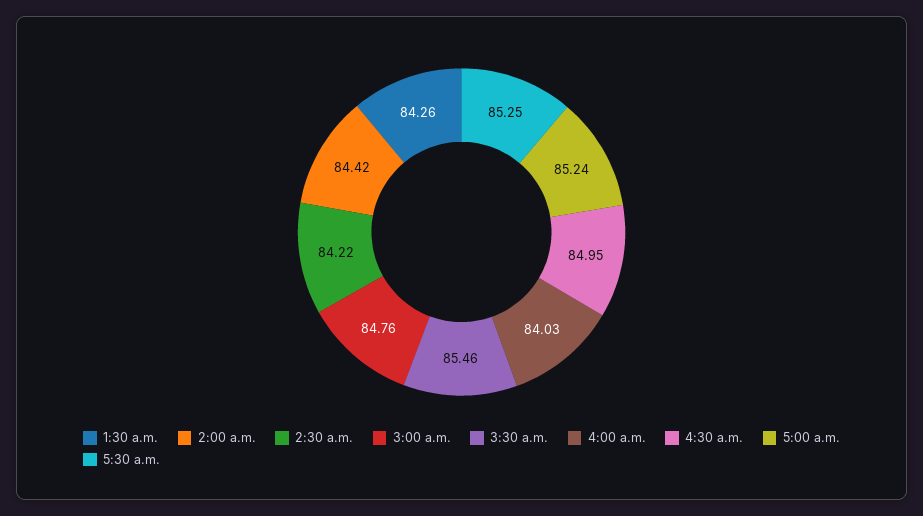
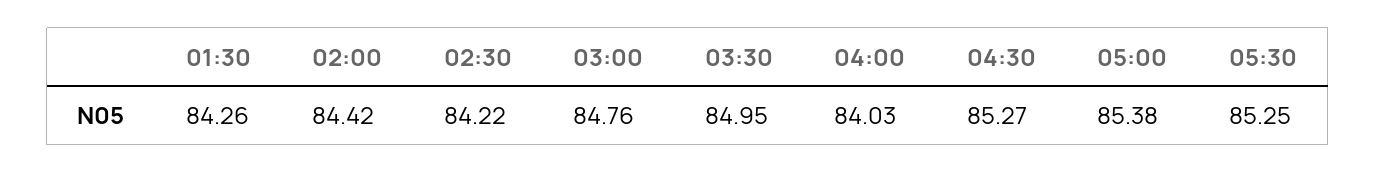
  {
    "1:30 a.m.": 84.26,
    "2:00 a.m.": 84.42,
    "2:30 a.m.": 84.22,
    "3:00 a.m.": 84.76,
-   "3:30 a.m.": 85.46,
+   "3:30 a.m.": 84.95,
    "4:00 a.m.": 84.03,
-   "4:30 a.m.": 84.95,
+   "4:30 a.m.": 85.27,
-   "5:00 a.m.": 85.24,
+   "5:00 a.m.": 85.38,
    "5:30 a.m.": 85.25
  }

